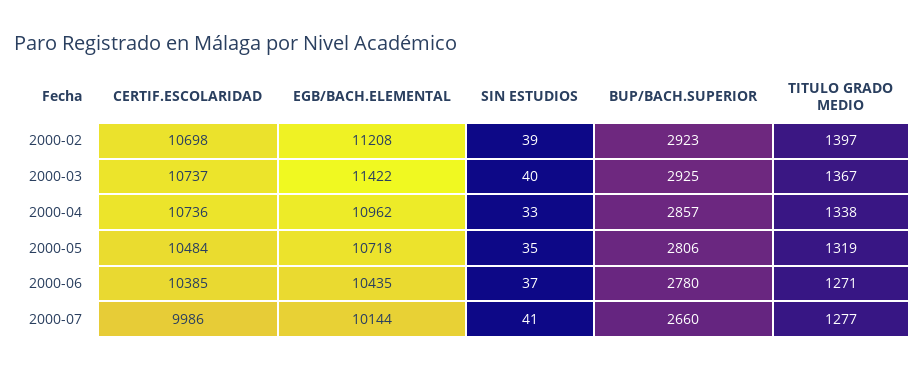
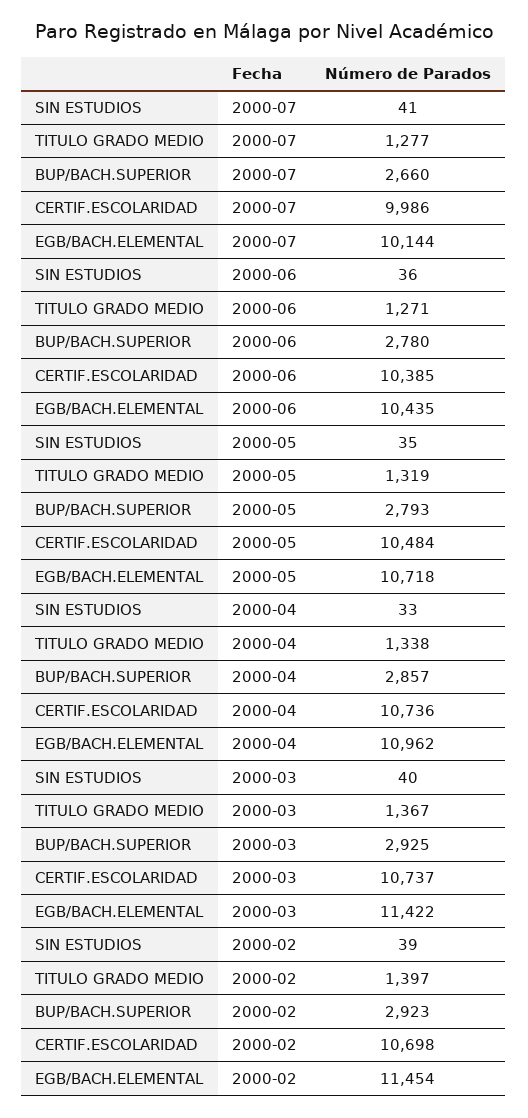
  {
    "CERTIF.ESCOLARIDAD": {
      "2000-02": 10698,
      "2000-03": 10737,
      "2000-04": 10736,
      "2000-05": 10484,
      "2000-06": 10385,
      "2000-07": 9986
    },
    "EGB/BACH.ELEMENTAL": {
-     "2000-02": 11208,
+     "2000-02": 11454,
      "2000-03": 11422,
      "2000-04": 10962,
      "2000-05": 10718,
      "2000-06": 10435,
      "2000-07": 10144
    },
    "SIN ESTUDIOS": {
      "2000-02": 39,
      "2000-03": 40,
      "2000-04": 33,
      "2000-05": 35,
-     "2000-06": 37,
+     "2000-06": 36,
      "2000-07": 41
    },
    "BUP/BACH.SUPERIOR": {
      "2000-02": 2923,
      "2000-03": 2925,
      "2000-04": 2857,
-     "2000-05": 2806,
+     "2000-05": 2793,
      "2000-06": 2780,
      "2000-07": 2660
    },
    "TITULO GRADO MEDIO": {
      "2000-02": 1397,
      "2000-03": 1367,
      "2000-04": 1338,
      "2000-05": 1319,
      "2000-06": 1271,
      "2000-07": 1277
    }
  }

